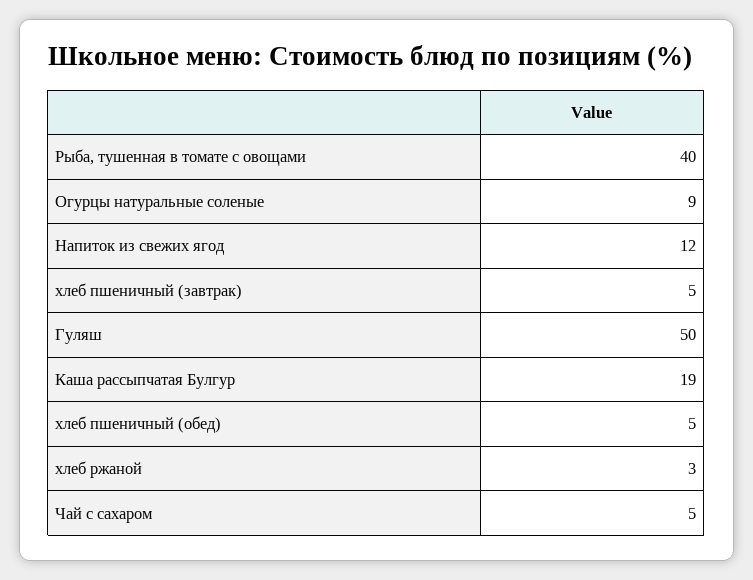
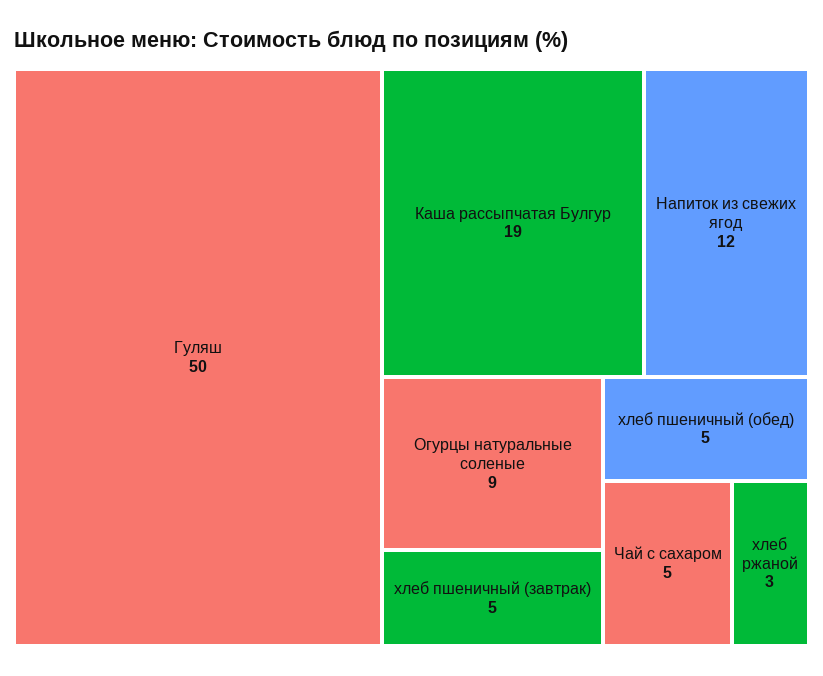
  {
-   "Рыба, тушенная в томате с овощами": 40,
    "Огурцы натуральные соленые": 9,
    "Напиток из свежих ягод": 12,
    "хлеб пшеничный (завтрак)": 5,
    "Гуляш": 50,
    "Каша рассыпчатая Булгур": 19,
    "хлеб пшеничный (обед)": 5,
    "хлеб ржаной": 3,
    "Чай с сахаром": 5
  }

